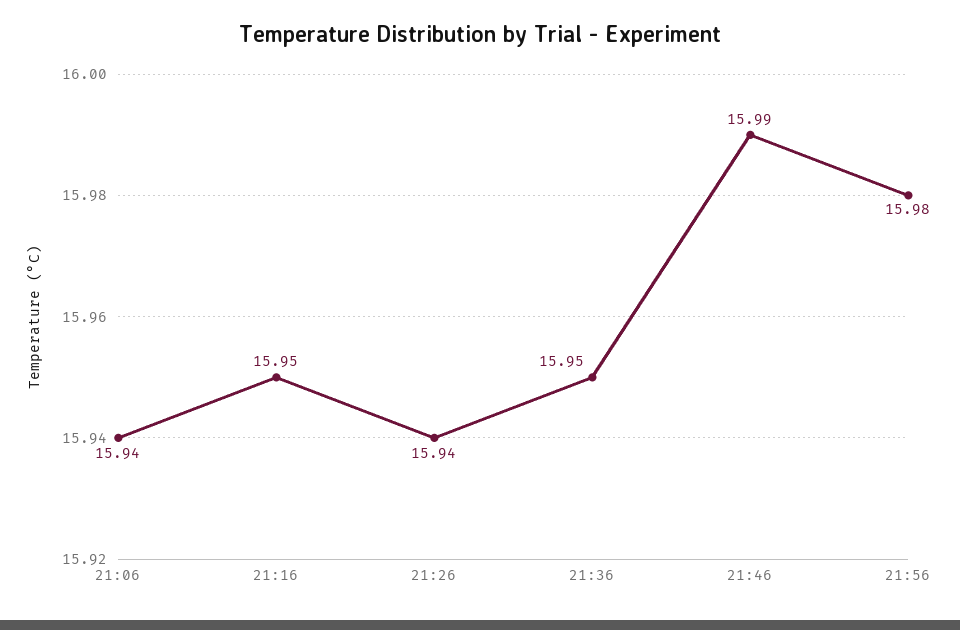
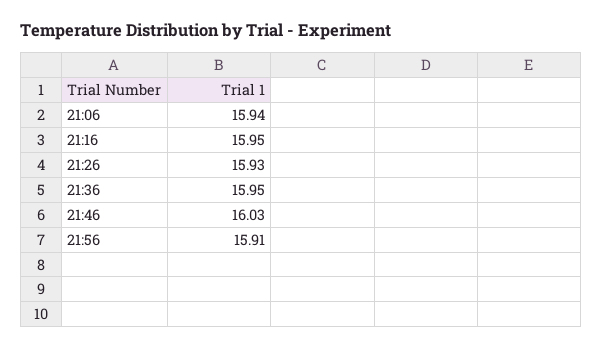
  {
    "21:06": 15.94,
    "21:16": 15.95,
-   "21:26": 15.94,
+   "21:26": 15.93,
    "21:36": 15.95,
-   "21:46": 15.99,
+   "21:46": 16.03,
-   "21:56": 15.98
+   "21:56": 15.91
  }

